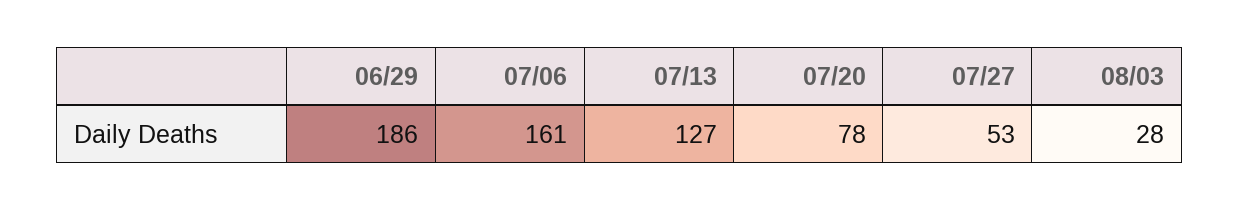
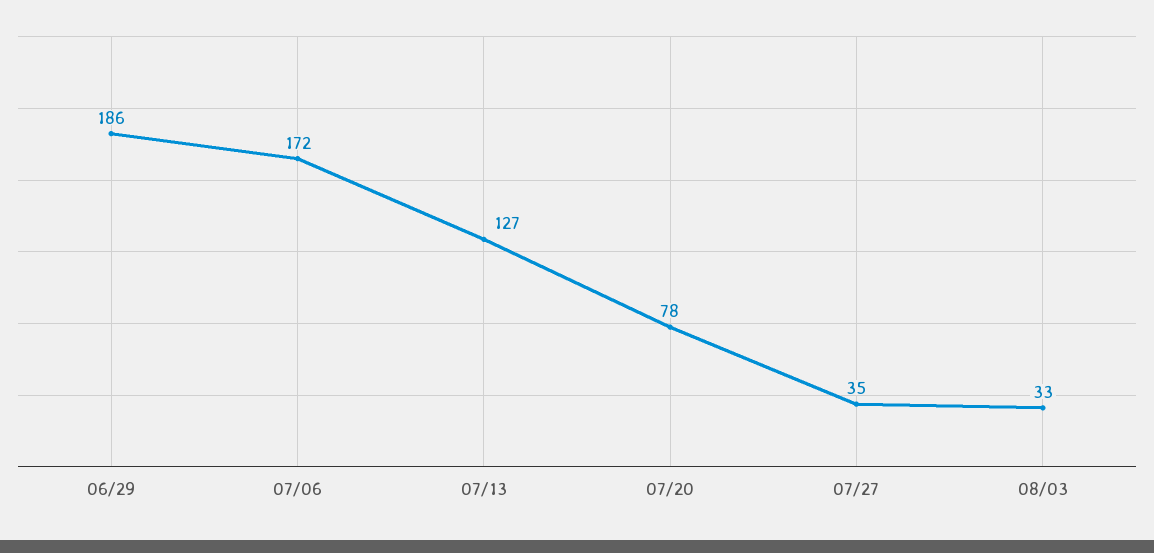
  {
    "06/29": 186,
-   "07/06": 161,
+   "07/06": 172,
    "07/13": 127,
    "07/20": 78,
-   "07/27": 53,
+   "07/27": 35,
-   "08/03": 28
+   "08/03": 33
  }

